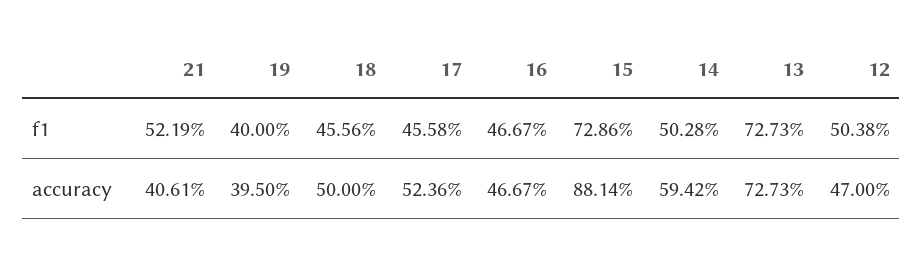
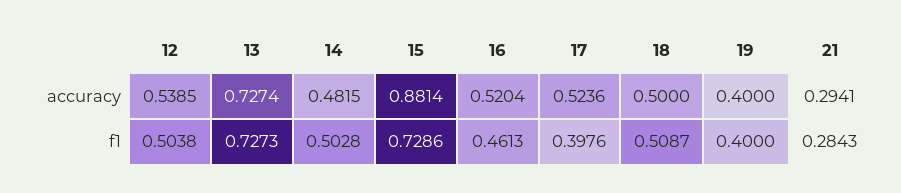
  {
    "21": {
-     "f1": 0.5219,
+     "f1": 0.2843,
-     "accuracy": 0.4061
+     "accuracy": 0.2941
    },
    "19": {
      "f1": 0.4,
-     "accuracy": 0.395
+     "accuracy": 0.4
    },
    "18": {
-     "f1": 0.4556,
+     "f1": 0.5087,
      "accuracy": 0.5
    },
    "17": {
-     "f1": 0.4558,
+     "f1": 0.3976,
      "accuracy": 0.5236
    },
    "16": {
-     "f1": 0.4667,
+     "f1": 0.4613,
-     "accuracy": 0.4667
+     "accuracy": 0.5204
    },
    "15": {
      "f1": 0.7286,
      "accuracy": 0.8814
    },
    "14": {
      "f1": 0.5028,
-     "accuracy": 0.5942
+     "accuracy": 0.4815
    },
    "13": {
      "f1": 0.7273,
-     "accuracy": 0.7273
+     "accuracy": 0.7274
    },
    "12": {
      "f1": 0.5038,
-     "accuracy": 0.47
+     "accuracy": 0.5385
    }
  }

